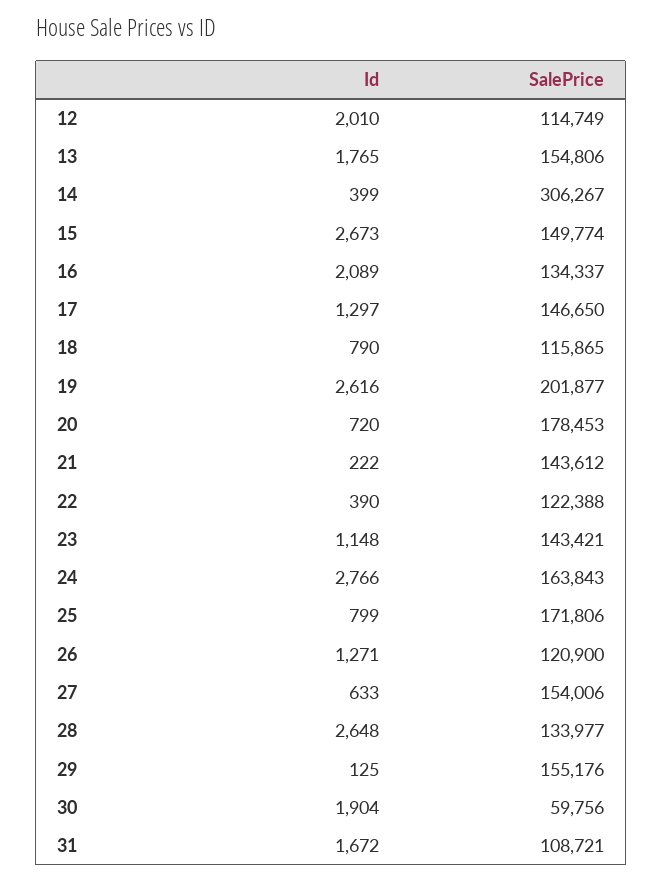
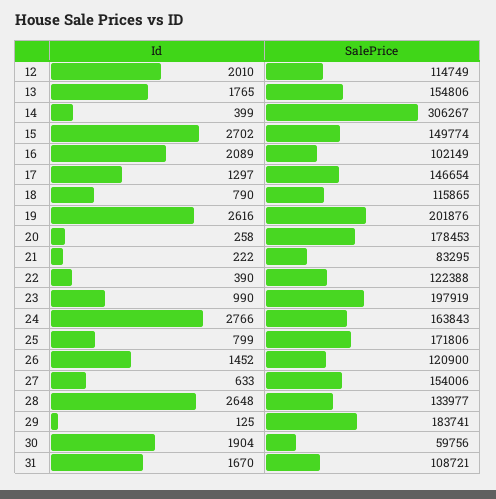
  {
    "Id": {
      "12": 2010,
      "13": 1765,
      "14": 399,
-     "15": 2673,
+     "15": 2702,
      "16": 2089,
      "17": 1297,
      "18": 790,
      "19": 2616,
-     "20": 720,
+     "20": 258,
      "21": 222,
      "22": 390,
-     "23": 1148,
+     "23": 990,
      "24": 2766,
      "25": 799,
-     "26": 1271,
+     "26": 1452,
      "27": 633,
      "28": 2648,
      "29": 125,
      "30": 1904,
-     "31": 1672
+     "31": 1670
    },
    "SalePrice": {
      "12": 114749,
      "13": 154806,
      "14": 306267,
      "15": 149774,
-     "16": 134337,
+     "16": 102149,
-     "17": 146650,
+     "17": 146654,
      "18": 115865,
-     "19": 201877,
+     "19": 201876,
      "20": 178453,
-     "21": 143612,
+     "21": 83295,
      "22": 122388,
-     "23": 143421,
+     "23": 197919,
      "24": 163843,
      "25": 171806,
      "26": 120900,
      "27": 154006,
      "28": 133977,
-     "29": 155176,
+     "29": 183741,
      "30": 59756,
      "31": 108721
    }
  }

